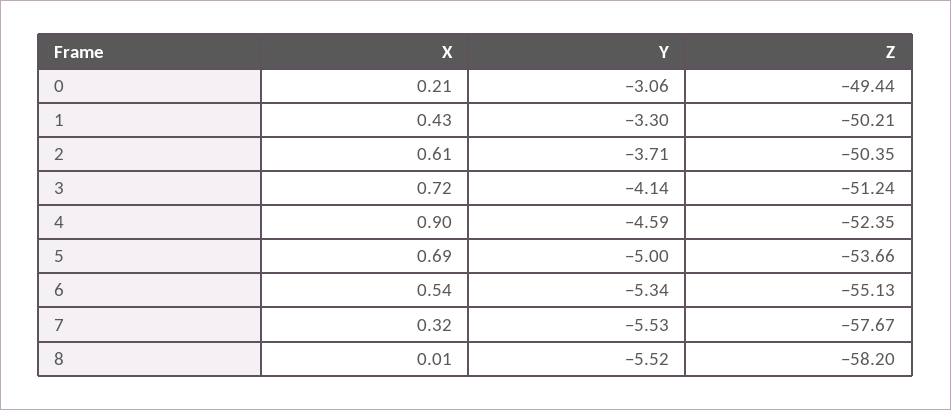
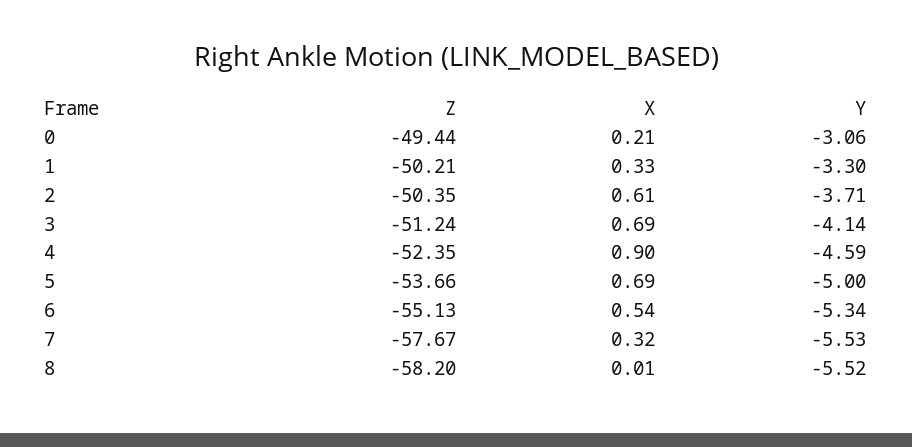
  {
    "X": {
      "0": 0.21,
-     "1": 0.43,
+     "1": 0.33,
      "2": 0.61,
-     "3": 0.72,
+     "3": 0.69,
      "4": 0.9,
      "5": 0.69,
      "6": 0.54,
      "7": 0.32,
      "8": 0.01
    },
    "Y": {
      "0": -3.06,
      "1": -3.3,
      "2": -3.71,
      "3": -4.14,
      "4": -4.59,
      "5": -5,
      "6": -5.34,
      "7": -5.53,
      "8": -5.52
    },
    "Z": {
      "0": -49.44,
      "1": -50.21,
      "2": -50.35,
      "3": -51.24,
      "4": -52.35,
      "5": -53.66,
      "6": -55.13,
      "7": -57.67,
      "8": -58.2
    }
  }

